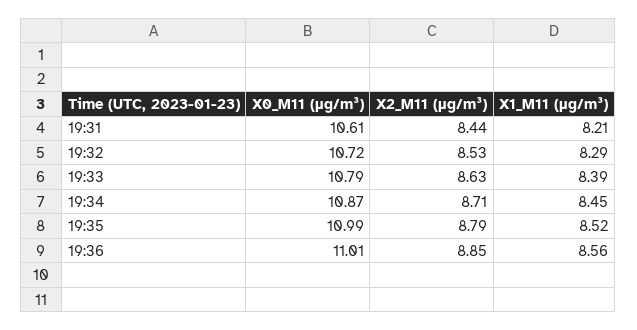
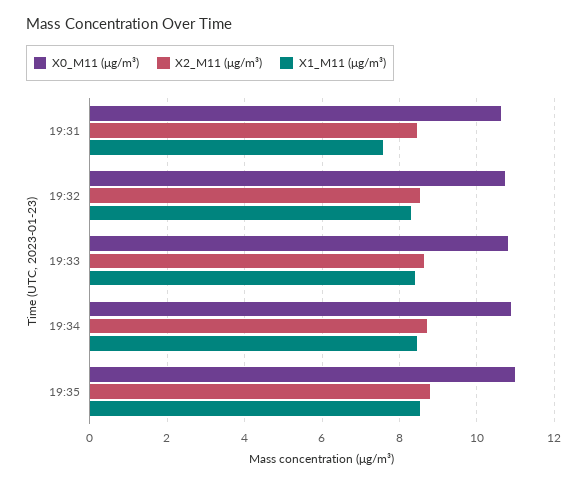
  {
    "X0_M11 (μg/m³)": {
      "19:31": 10.61,
      "19:32": 10.72,
      "19:33": 10.79,
      "19:34": 10.87,
-     "19:35": 10.99,
+     "19:35": 10.99
-     "19:36": 11.01
    },
    "X2_M11 (μg/m³)": {
      "19:31": 8.44,
      "19:32": 8.53,
      "19:33": 8.63,
      "19:34": 8.71,
-     "19:35": 8.79,
+     "19:35": 8.79
-     "19:36": 8.85
    },
    "X1_M11 (μg/m³)": {
-     "19:31": 8.21,
+     "19:31": 7.6,
      "19:32": 8.29,
      "19:33": 8.39,
      "19:34": 8.45,
-     "19:35": 8.52,
+     "19:35": 8.52
-     "19:36": 8.56
    }
  }

